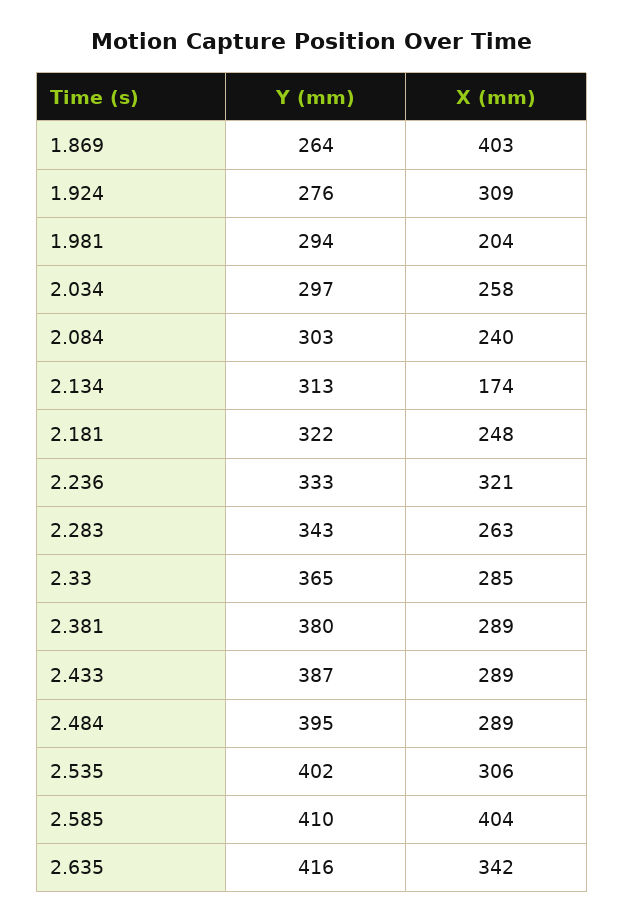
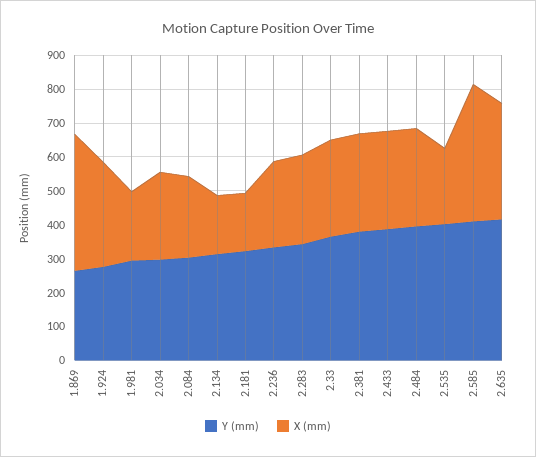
  {
    "Y (mm)": {
      "1.869": 264,
      "1.924": 276,
      "1.981": 294,
      "2.034": 297,
      "2.084": 303,
      "2.134": 313,
      "2.181": 322,
      "2.236": 333,
      "2.283": 343,
      "2.33": 365,
      "2.381": 380,
      "2.433": 387,
      "2.484": 395,
      "2.535": 402,
      "2.585": 410,
      "2.635": 416
    },
    "X (mm)": {
      "1.869": 403,
      "1.924": 309,
      "1.981": 204,
      "2.034": 258,
      "2.084": 240,
      "2.134": 174,
-     "2.181": 248,
+     "2.181": 175,
-     "2.236": 321,
+     "2.236": 250,
      "2.283": 263,
      "2.33": 285,
      "2.381": 289,
      "2.433": 289,
      "2.484": 289,
-     "2.535": 306,
+     "2.535": 225,
      "2.585": 404,
      "2.635": 342
    }
  }

